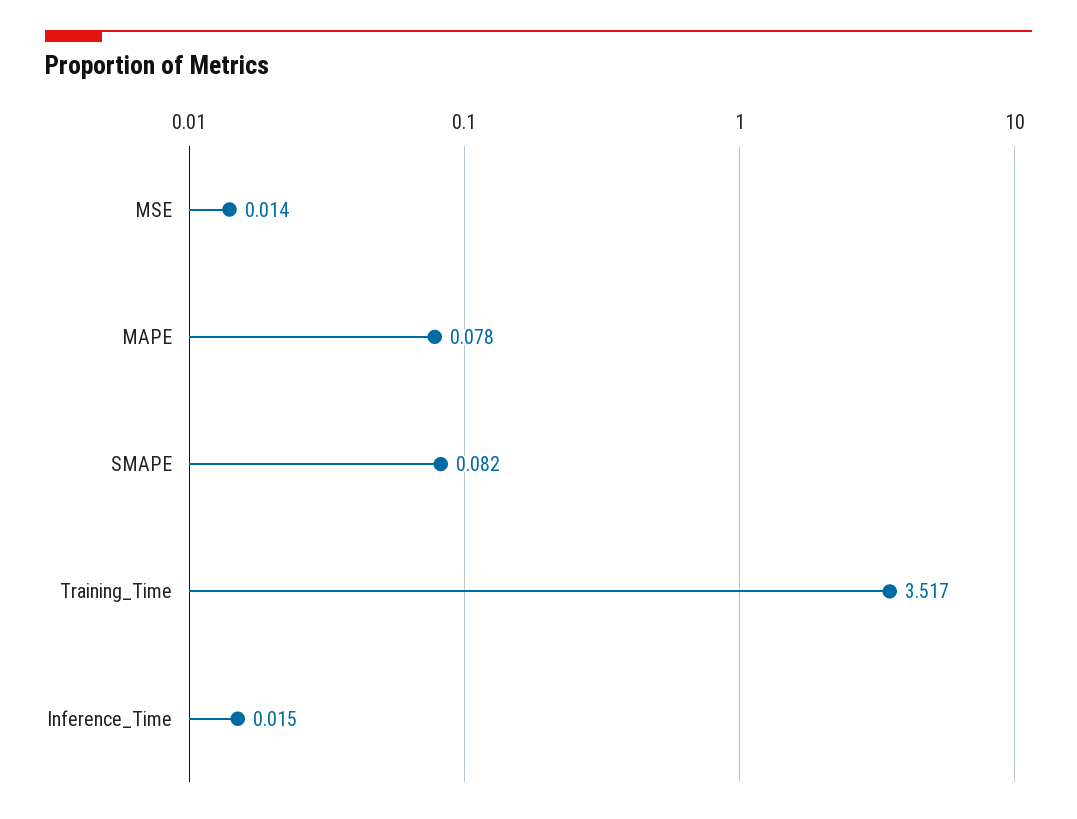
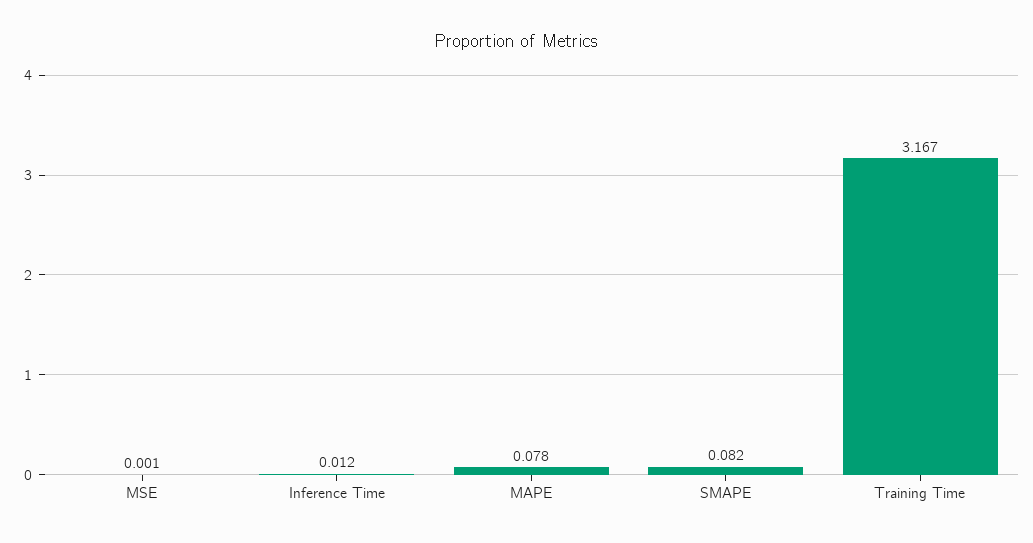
  {
-   "MSE": 0.014,
+   "MSE": 0.001,
    "MAPE": 0.078,
    "SMAPE": 0.082,
-   "Training_Time": 3.517,
+   "Training_Time": 3.167,
-   "Inference_Time": 0.015
+   "Inference_Time": 0.012
  }

